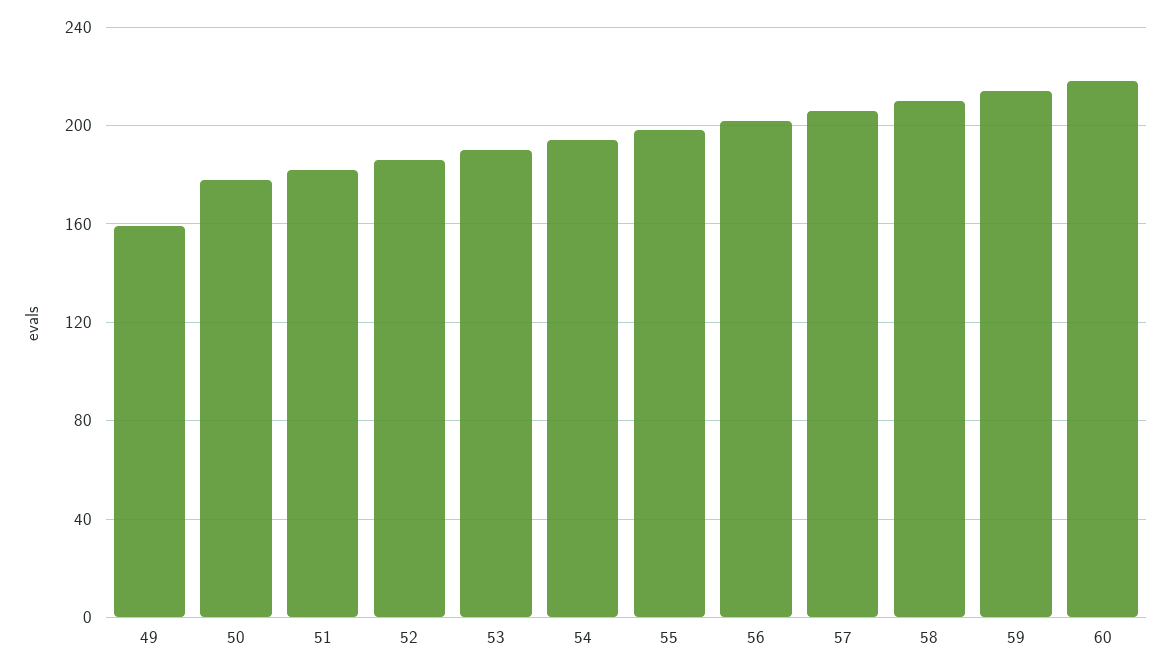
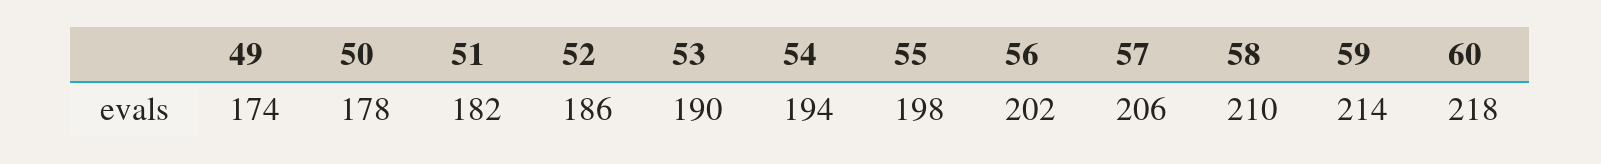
  {
-   "49": 160,
+   "49": 174,
    "50": 178,
    "51": 182,
    "52": 186,
    "53": 190,
    "54": 194,
    "55": 198,
    "56": 202,
    "57": 206,
    "58": 210,
    "59": 214,
    "60": 218
  }

